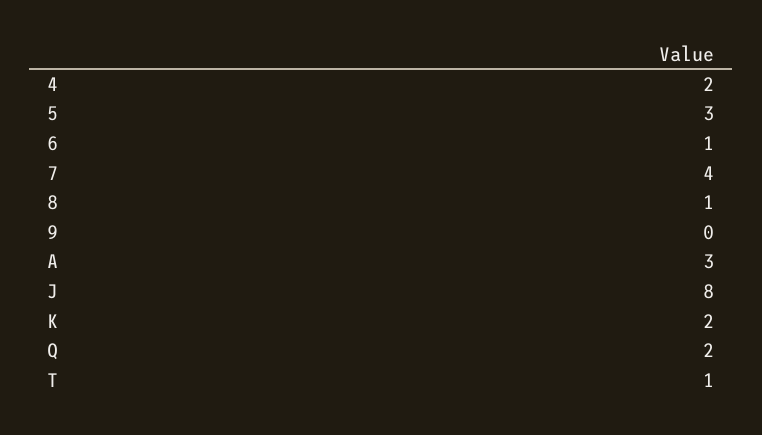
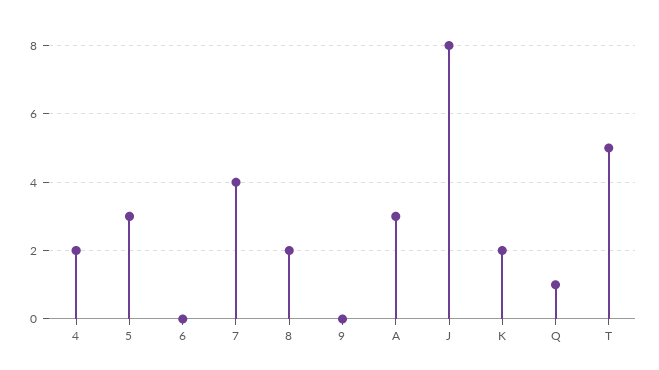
  {
    "4": 2,
    "5": 3,
-   "6": 1,
+   "6": 0,
    "7": 4,
-   "8": 1,
+   "8": 2,
    "9": 0,
    "A": 3,
    "J": 8,
    "K": 2,
-   "Q": 2,
+   "Q": 1,
-   "T": 1
+   "T": 5
  }

